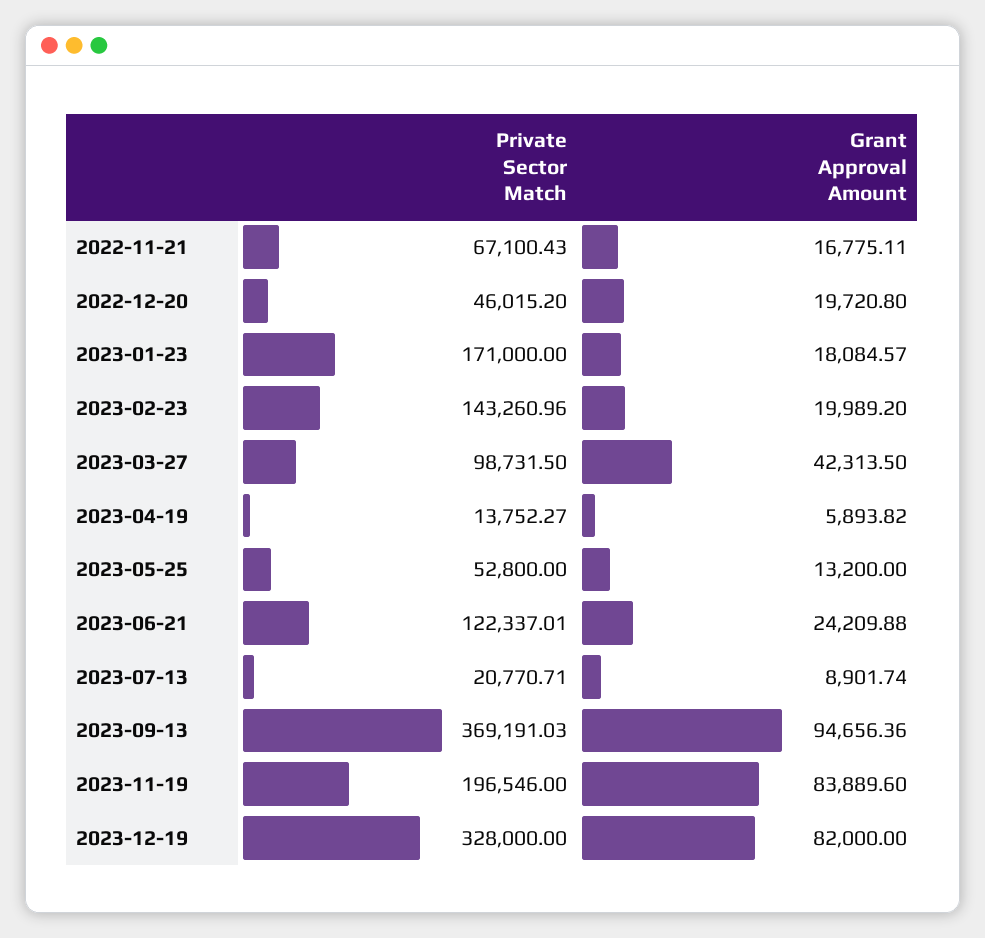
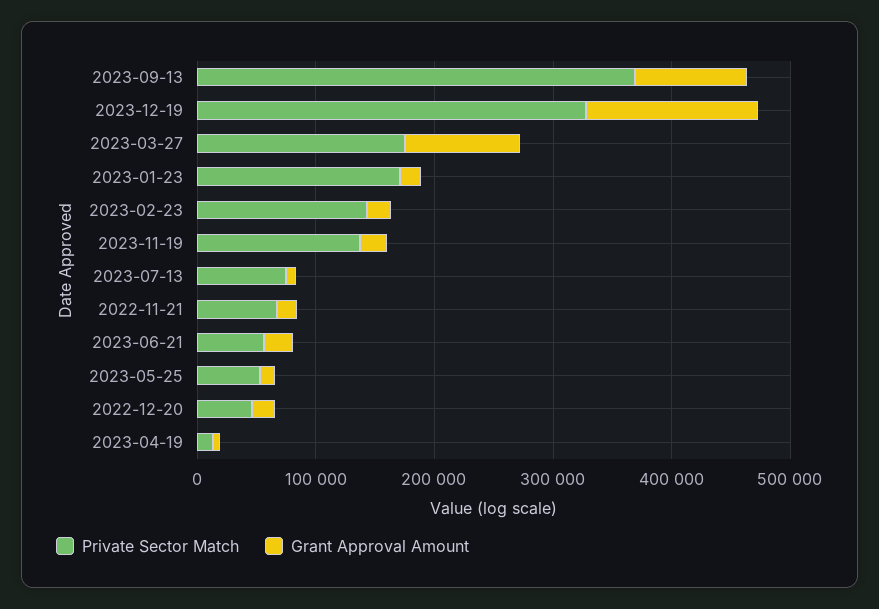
  {
    "Private Sector Match": {
      "2022-11-21": 67100.43,
      "2022-12-20": 46015.2,
      "2023-01-23": 171000,
      "2023-02-23": 143260.96,
-     "2023-03-27": 98731.5,
+     "2023-03-27": 180000,
      "2023-04-19": 13752.27,
      "2023-05-25": 52800,
-     "2023-06-21": 122337.01,
+     "2023-06-21": 60000,
-     "2023-07-13": 20770.71,
+     "2023-07-13": 80000,
      "2023-09-13": 369191.03,
-     "2023-11-19": 196546,
+     "2023-11-19": 140000,
      "2023-12-19": 328000
    },
    "Grant Approval Amount": {
      "2022-11-21": 16775.11,
      "2022-12-20": 19720.8,
      "2023-01-23": 18084.57,
      "2023-02-23": 19989.2,
-     "2023-03-27": 42313.5,
+     "2023-03-27": 100000,
      "2023-04-19": 5893.82,
      "2023-05-25": 13200,
      "2023-06-21": 24209.88,
      "2023-07-13": 8901.74,
      "2023-09-13": 94656.36,
-     "2023-11-19": 83889.6,
+     "2023-11-19": 20000,
-     "2023-12-19": 82000
+     "2023-12-19": 140000
    }
  }

